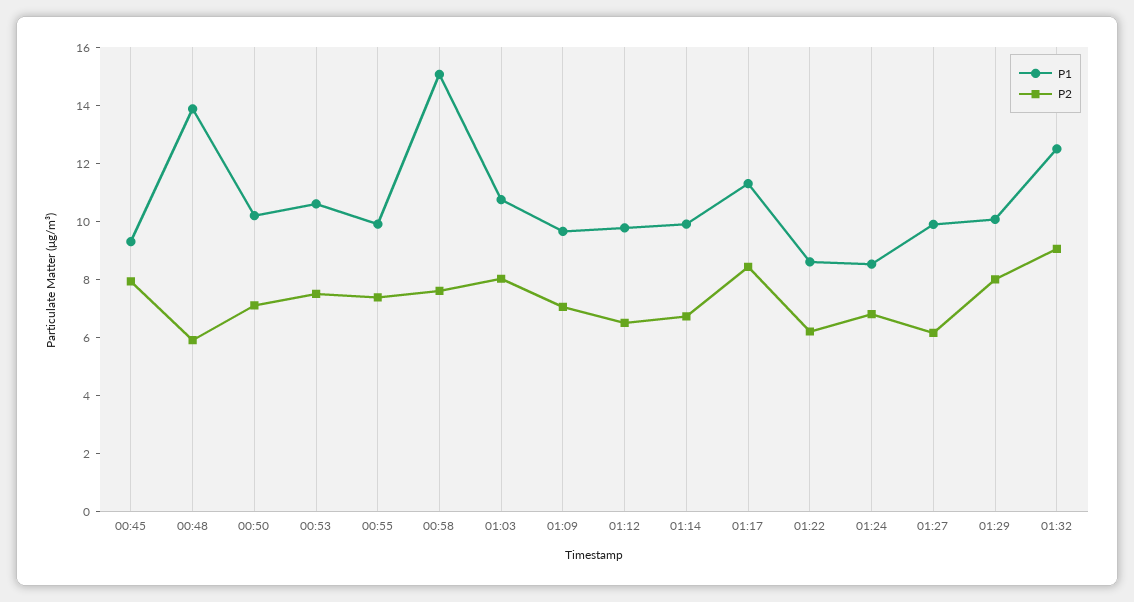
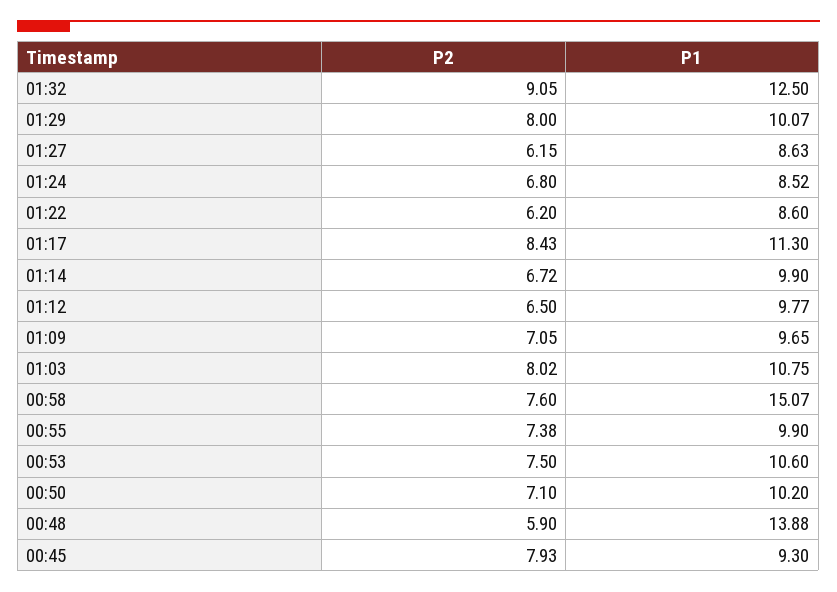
  {
    "P1": {
      "00:45": 9.3,
      "00:48": 13.88,
      "00:50": 10.2,
      "00:53": 10.6,
      "00:55": 9.9,
      "00:58": 15.07,
      "01:03": 10.75,
      "01:09": 9.65,
      "01:12": 9.77,
      "01:14": 9.9,
      "01:17": 11.3,
      "01:22": 8.6,
      "01:24": 8.52,
-     "01:27": 10,
+     "01:27": 8.63,
      "01:29": 10.07,
      "01:32": 12.5
    },
    "P2": {
      "00:45": 7.93,
      "00:48": 5.9,
      "00:50": 7.1,
      "00:53": 7.5,
      "00:55": 7.38,
      "00:58": 7.6,
      "01:03": 8.02,
      "01:09": 7.05,
      "01:12": 6.5,
      "01:14": 6.72,
      "01:17": 8.43,
      "01:22": 6.2,
      "01:24": 6.8,
      "01:27": 6.15,
      "01:29": 8,
      "01:32": 9.05
    }
  }

